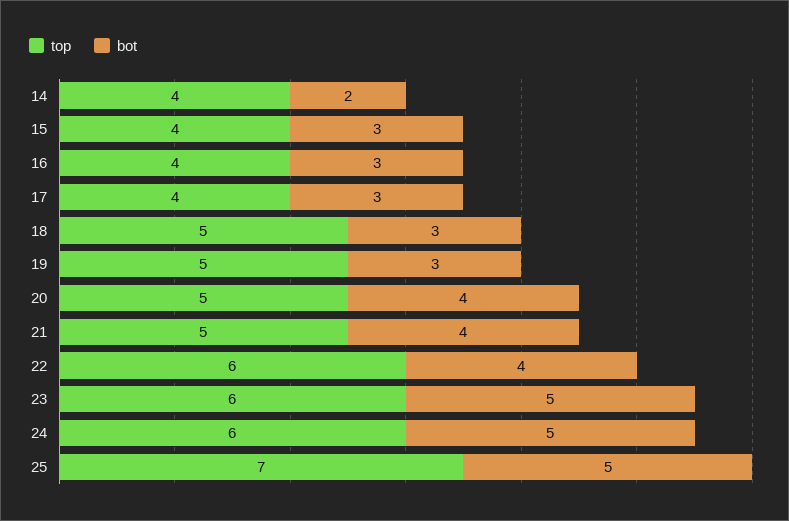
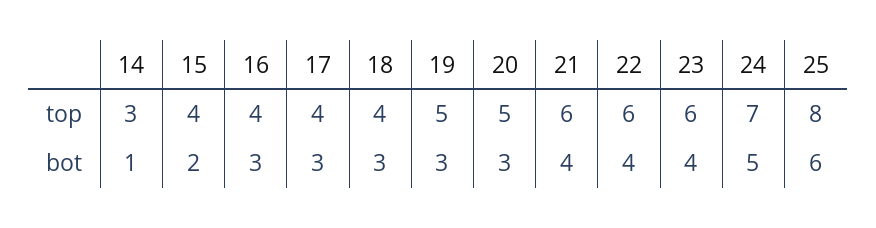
  {
    "top": {
-     "14": 4,
+     "14": 3,
      "15": 4,
      "16": 4,
      "17": 4,
-     "18": 5,
+     "18": 4,
      "19": 5,
      "20": 5,
-     "21": 5,
+     "21": 6,
      "22": 6,
      "23": 6,
-     "24": 6,
+     "24": 7,
-     "25": 7
+     "25": 8
    },
    "bot": {
-     "14": 2,
+     "14": 1,
-     "15": 3,
+     "15": 2,
      "16": 3,
      "17": 3,
      "18": 3,
      "19": 3,
-     "20": 4,
+     "20": 3,
      "21": 4,
      "22": 4,
-     "23": 5,
+     "23": 4,
      "24": 5,
-     "25": 5
+     "25": 6
    }
  }

